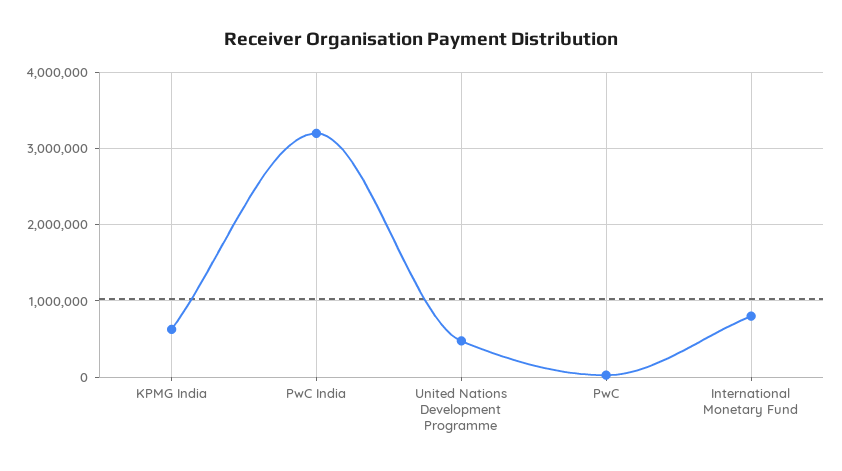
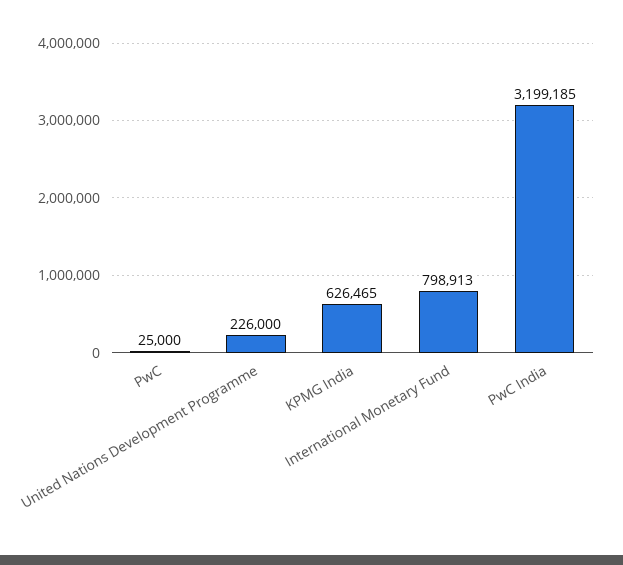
  {
    "KPMG India": 626465,
    "PwC India": 3199185,
-   "United Nations Development Programme": 500000,
+   "United Nations Development Programme": 226000,
    "PwC": 25000,
    "International Monetary Fund": 798913
  }

